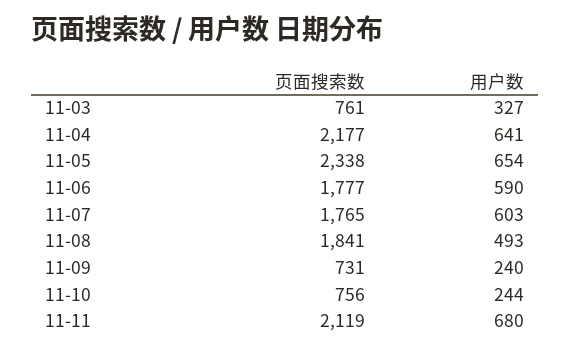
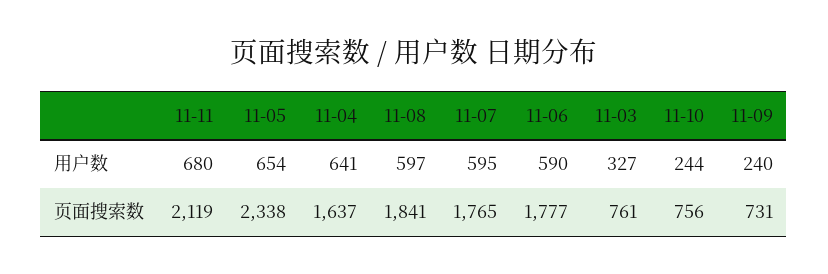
  {
    "页面搜索数": {
      "11-03": 761,
-     "11-04": 2177,
+     "11-04": 1637,
      "11-05": 2338,
      "11-06": 1777,
      "11-07": 1765,
      "11-08": 1841,
      "11-09": 731,
      "11-10": 756,
      "11-11": 2119
    },
    "用户数": {
      "11-03": 327,
      "11-04": 641,
      "11-05": 654,
      "11-06": 590,
-     "11-07": 603,
+     "11-07": 595,
-     "11-08": 493,
+     "11-08": 597,
      "11-09": 240,
      "11-10": 244,
      "11-11": 680
    }
  }

